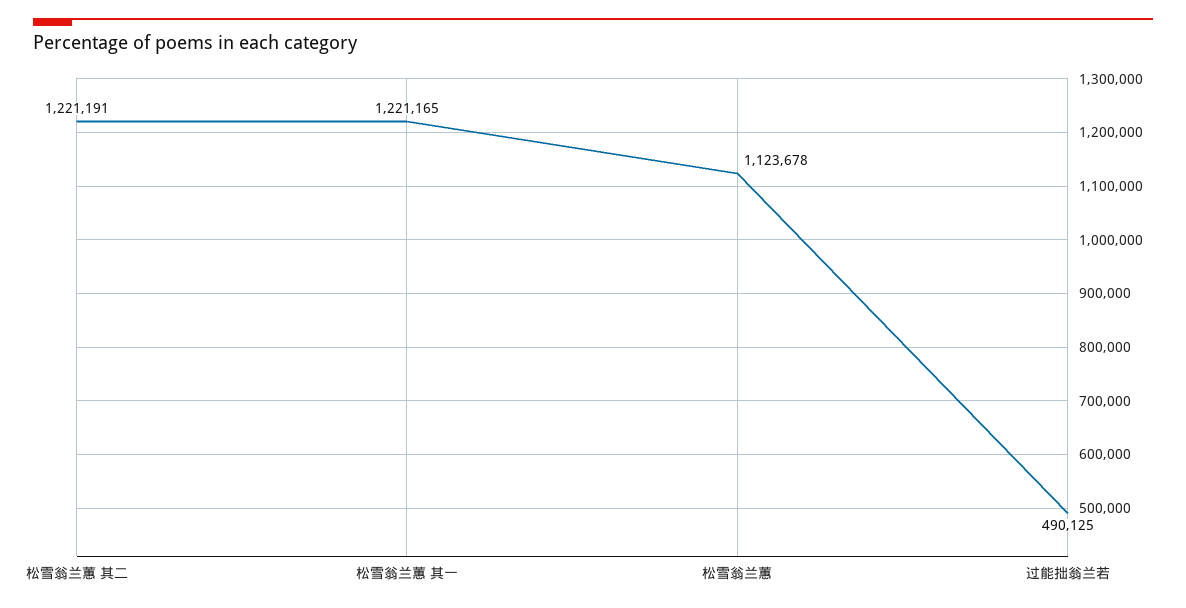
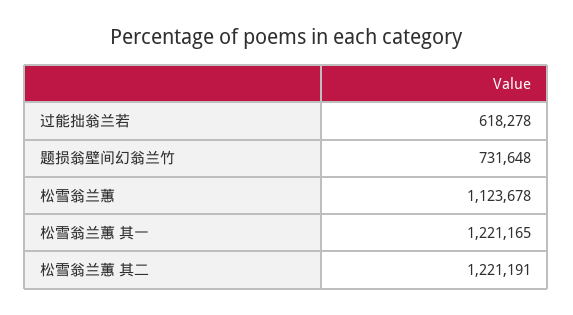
  {
    "松雪翁兰蕙 其二": 1221191,
    "松雪翁兰蕙 其一": 1221165,
    "松雪翁兰蕙": 1123678,
-   "过能拙翁兰若": 490125
+   "过能拙翁兰若": 618278,
+   "题损翁壁间幻翁兰竹": 731648
  }

